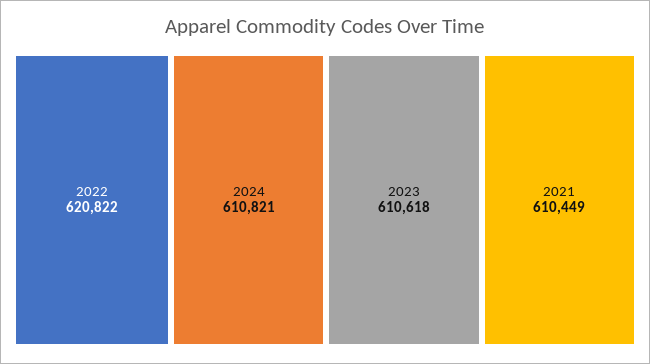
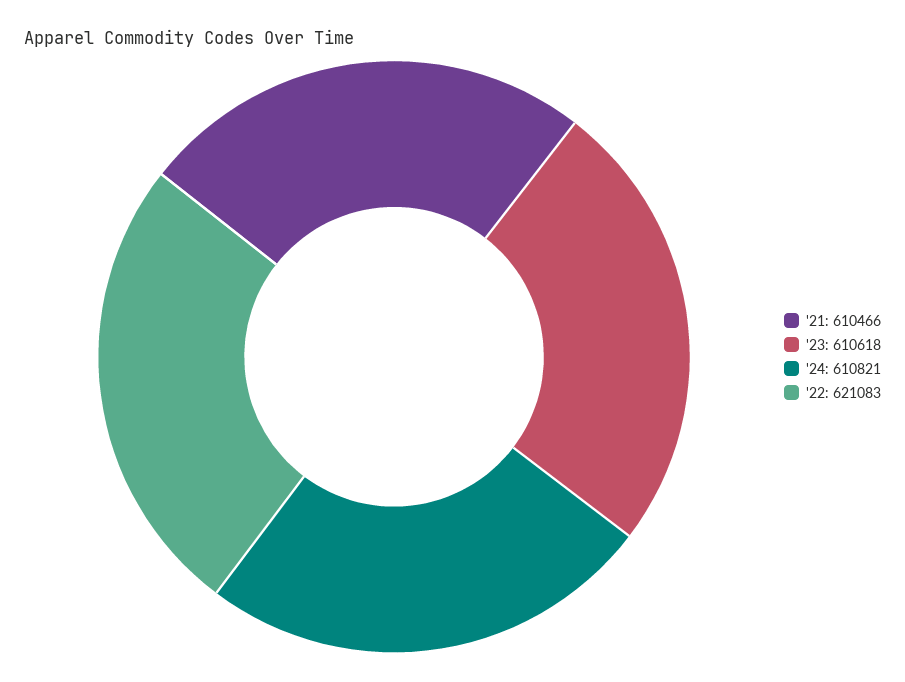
  {
-   "2022": 620822,
+   "2022": 621083,
    "2024": 610821,
    "2023": 610618,
-   "2021": 610449
+   "2021": 610466
  }

